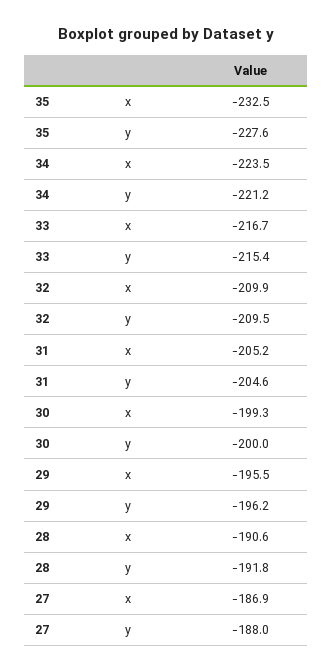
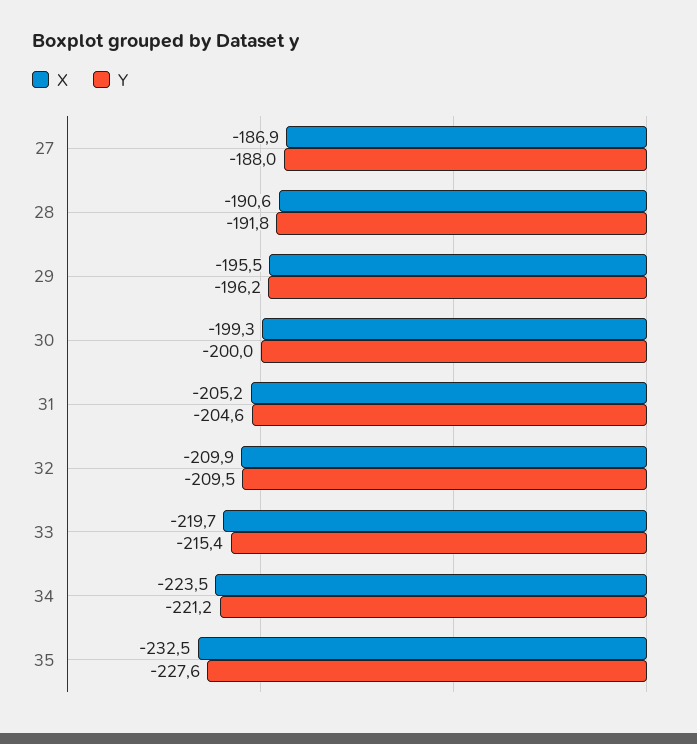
  {
    "x": {
      "35": -232.5,
      "34": -223.5,
-     "33": -216.7,
+     "33": -219.7,
      "32": -209.9,
      "31": -205.2,
      "30": -199.3,
      "29": -195.5,
      "28": -190.6,
      "27": -186.9
    },
    "y": {
      "35": -227.6,
      "34": -221.2,
      "33": -215.4,
      "32": -209.5,
      "31": -204.6,
      "30": -200,
      "29": -196.2,
      "28": -191.8,
      "27": -188
    }
  }

